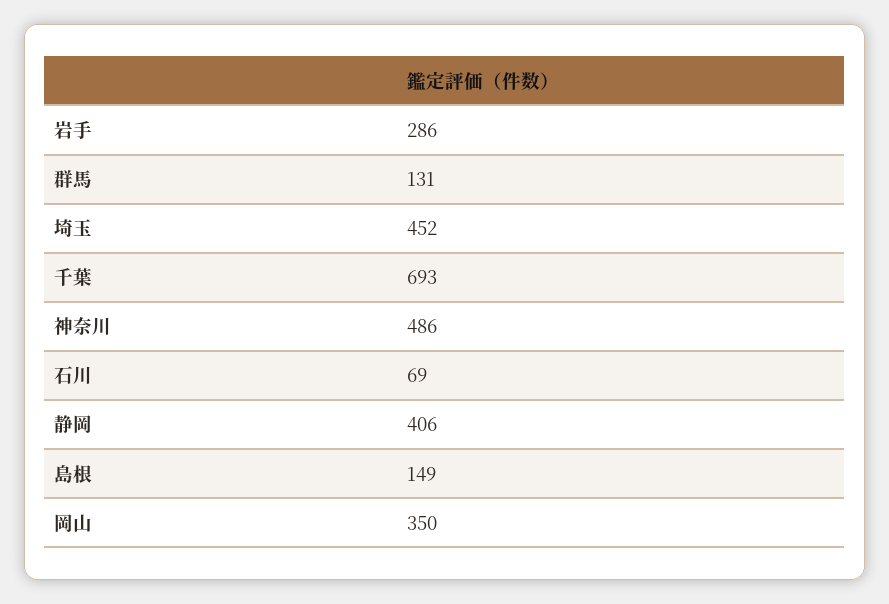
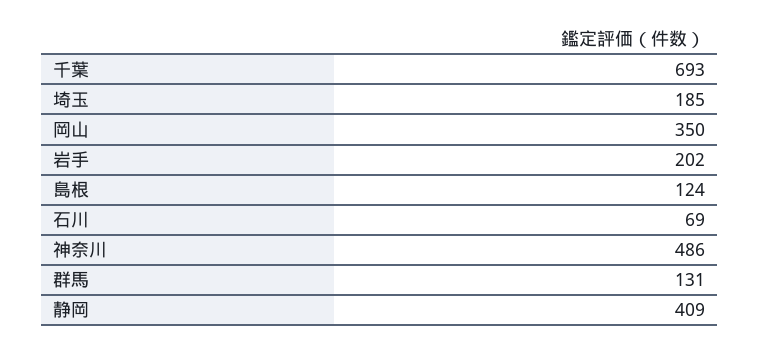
  {
-   "岩手": 286,
+   "岩手": 202,
    "群馬": 131,
-   "埼玉": 452,
+   "埼玉": 185,
    "千葉": 693,
    "神奈川": 486,
    "石川": 69,
-   "静岡": 406,
+   "静岡": 409,
-   "島根": 149,
+   "島根": 124,
    "岡山": 350
  }

